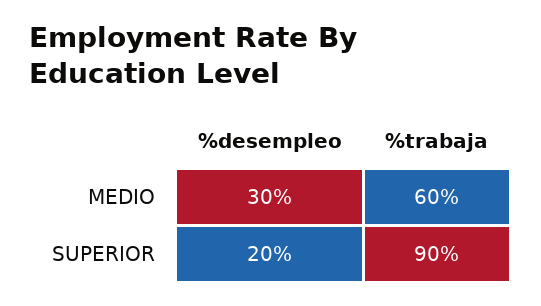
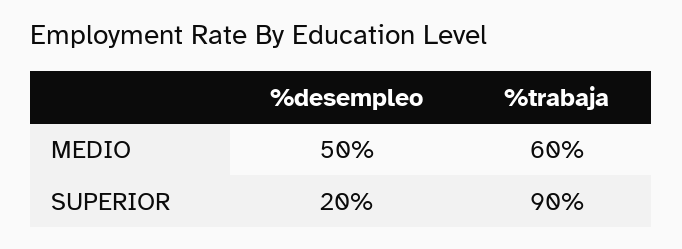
  {
    "%desempleo": {
-     "MEDIO": 30,
+     "MEDIO": 50,
      "SUPERIOR": 20
    },
    "%trabaja": {
      "MEDIO": 60,
      "SUPERIOR": 90
    }
  }

